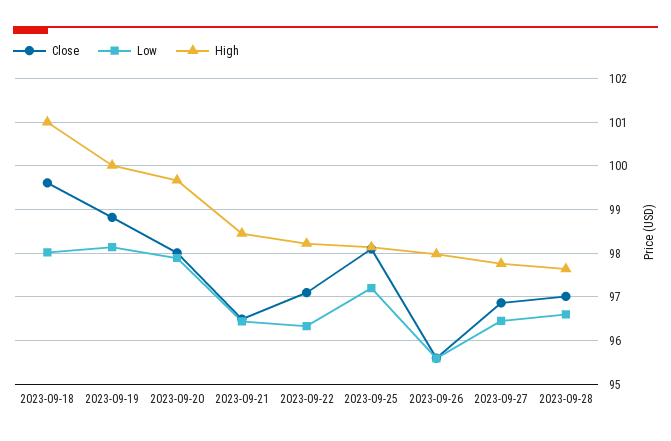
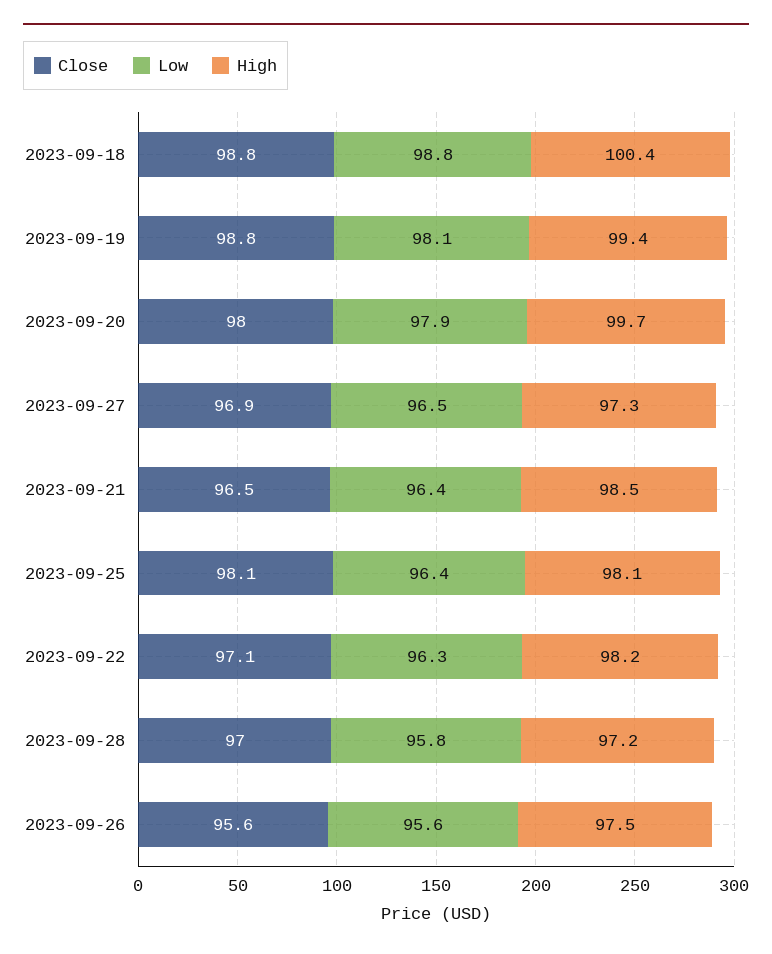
  {
    "Close": {
-     "2023-09-18": 99.6,
+     "2023-09-18": 98.8,
      "2023-09-19": 98.8,
      "2023-09-20": 98,
      "2023-09-21": 96.5,
      "2023-09-22": 97.1,
      "2023-09-25": 98.1,
      "2023-09-26": 95.6,
      "2023-09-27": 96.9,
      "2023-09-28": 97
    },
    "Low": {
-     "2023-09-18": 98,
+     "2023-09-18": 98.8,
      "2023-09-19": 98.1,
      "2023-09-20": 97.9,
      "2023-09-21": 96.4,
      "2023-09-22": 96.3,
-     "2023-09-25": 97.2,
+     "2023-09-25": 96.4,
      "2023-09-26": 95.6,
      "2023-09-27": 96.5,
-     "2023-09-28": 96.6
+     "2023-09-28": 95.8
    },
    "High": {
-     "2023-09-18": 101,
+     "2023-09-18": 100.4,
-     "2023-09-19": 100,
+     "2023-09-19": 99.4,
      "2023-09-20": 99.7,
      "2023-09-21": 98.5,
      "2023-09-22": 98.2,
      "2023-09-25": 98.1,
-     "2023-09-26": 98,
+     "2023-09-26": 97.5,
-     "2023-09-27": 97.8,
+     "2023-09-27": 97.3,
-     "2023-09-28": 97.6
+     "2023-09-28": 97.2
    }
  }

